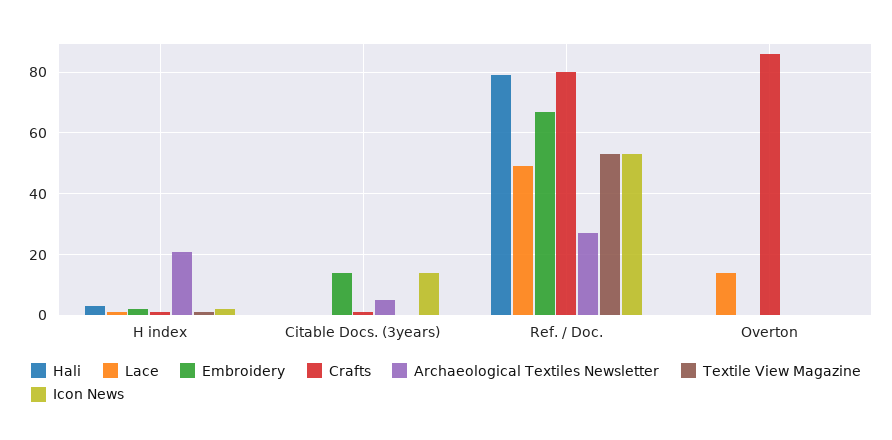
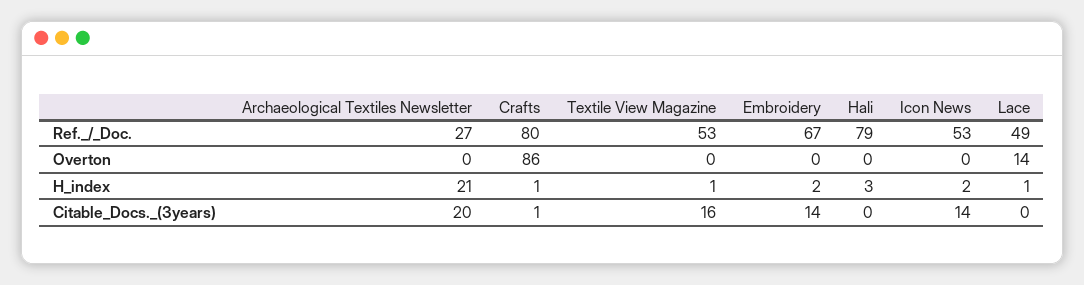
  {
    "Hali": {
      "H index": 3,
      "Citable Docs. (3years)": 0,
      "Ref. / Doc.": 79,
      "Overton": 0
    },
    "Lace": {
      "H index": 1,
      "Citable Docs. (3years)": 0,
      "Ref. / Doc.": 49,
      "Overton": 14
    },
    "Embroidery": {
      "H index": 2,
      "Citable Docs. (3years)": 14,
      "Ref. / Doc.": 67,
      "Overton": 0
    },
    "Crafts": {
      "H index": 1,
      "Citable Docs. (3years)": 1,
      "Ref. / Doc.": 80,
      "Overton": 86
    },
    "Archaeological Textiles Newsletter": {
      "H index": 21,
-     "Citable Docs. (3years)": 5,
+     "Citable Docs. (3years)": 20,
      "Ref. / Doc.": 27,
      "Overton": 0
    },
    "Textile View Magazine": {
      "H index": 1,
-     "Citable Docs. (3years)": 0,
+     "Citable Docs. (3years)": 16,
      "Ref. / Doc.": 53,
      "Overton": 0
    },
    "Icon News": {
      "H index": 2,
      "Citable Docs. (3years)": 14,
      "Ref. / Doc.": 53,
      "Overton": 0
    }
  }

